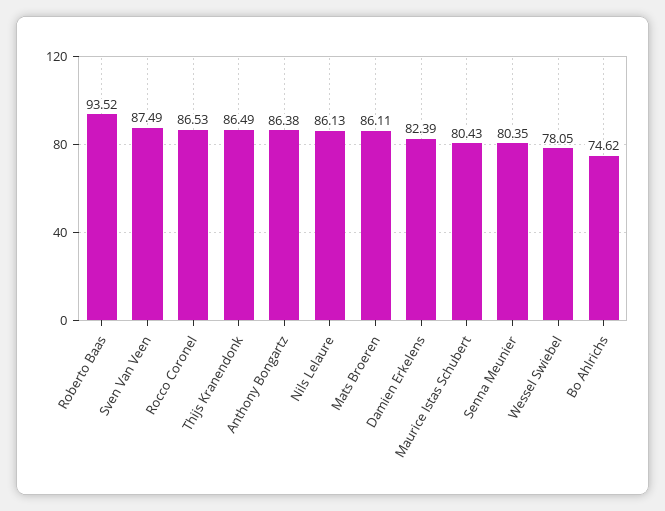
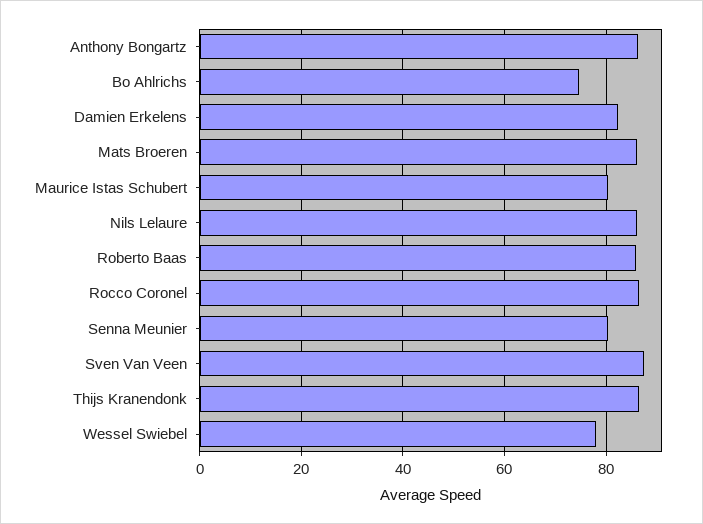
  {
-   "Roberto Baas": 93.52,
+   "Roberto Baas": 86,
    "Sven Van Veen": 87.49,
    "Rocco Coronel": 86.53,
    "Thijs Kranendonk": 86.49,
    "Anthony Bongartz": 86.38,
    "Nils Lelaure": 86.13,
    "Mats Broeren": 86.11,
    "Damien Erkelens": 82.39,
    "Maurice Istas Schubert": 80.43,
    "Senna Meunier": 80.35,
    "Wessel Swiebel": 78.05,
    "Bo Ahlrichs": 74.62
  }

